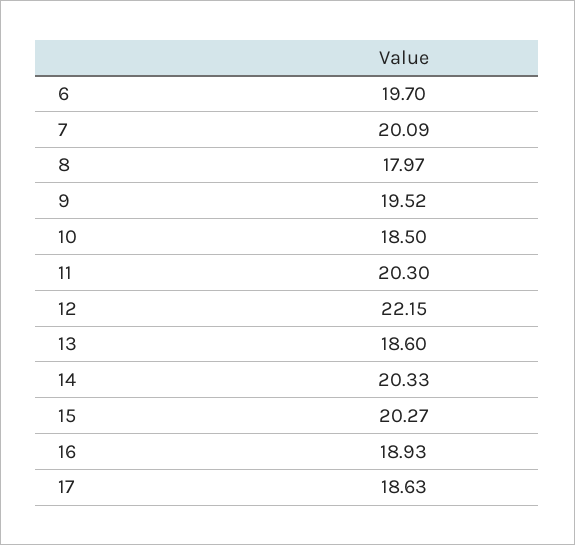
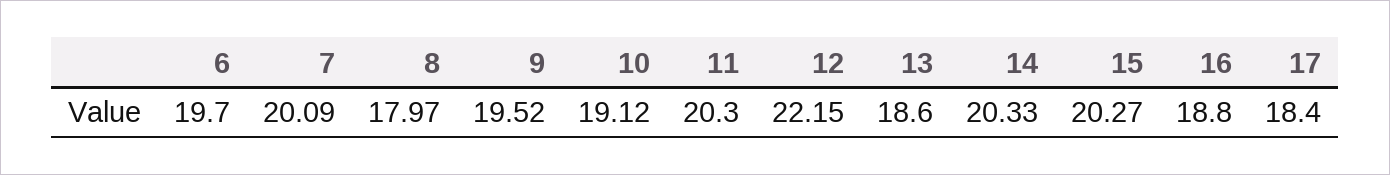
  {
    "6": 19.7,
    "7": 20.09,
    "8": 17.97,
    "9": 19.52,
-   "10": 18.5,
+   "10": 19.12,
    "11": 20.3,
    "12": 22.15,
    "13": 18.6,
    "14": 20.33,
    "15": 20.27,
-   "16": 18.93,
+   "16": 18.8,
-   "17": 18.63
+   "17": 18.4
  }

